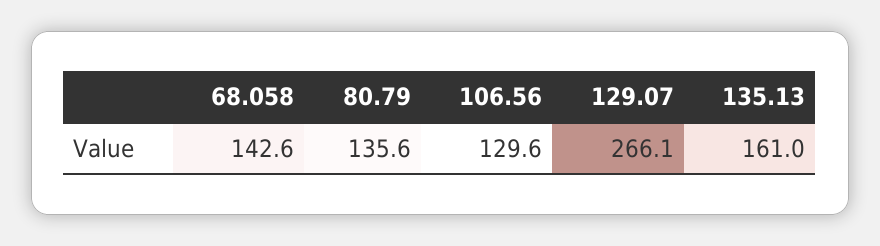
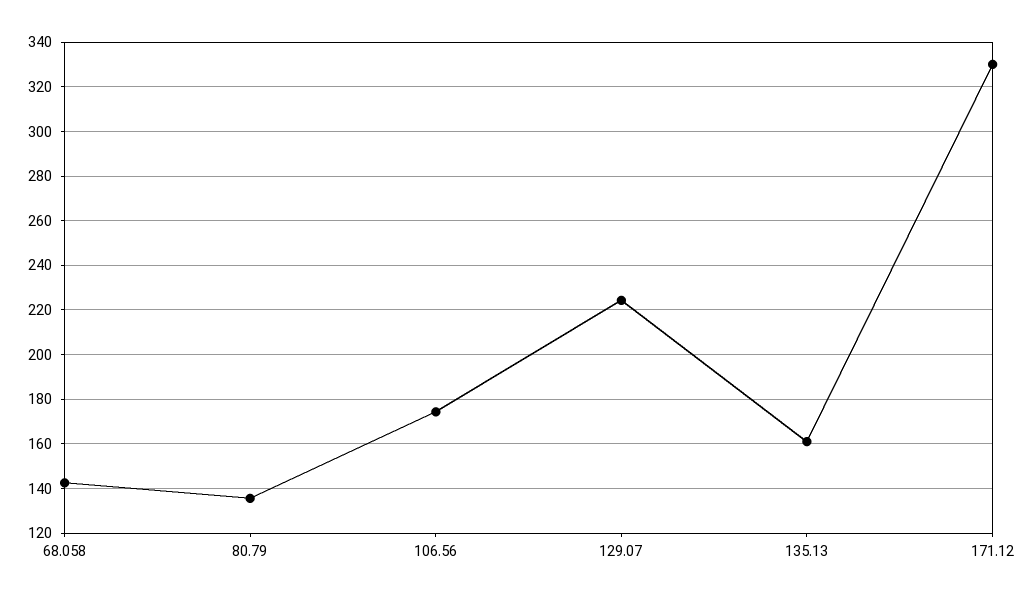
  {
    "68.058": 142.6,
    "80.79": 135.6,
-   "106.56": 129.6,
+   "106.56": 175,
-   "129.07": 266.1,
+   "129.07": 225,
-   "135.13": 161
+   "135.13": 161,
+   "171.12": 330
  }

